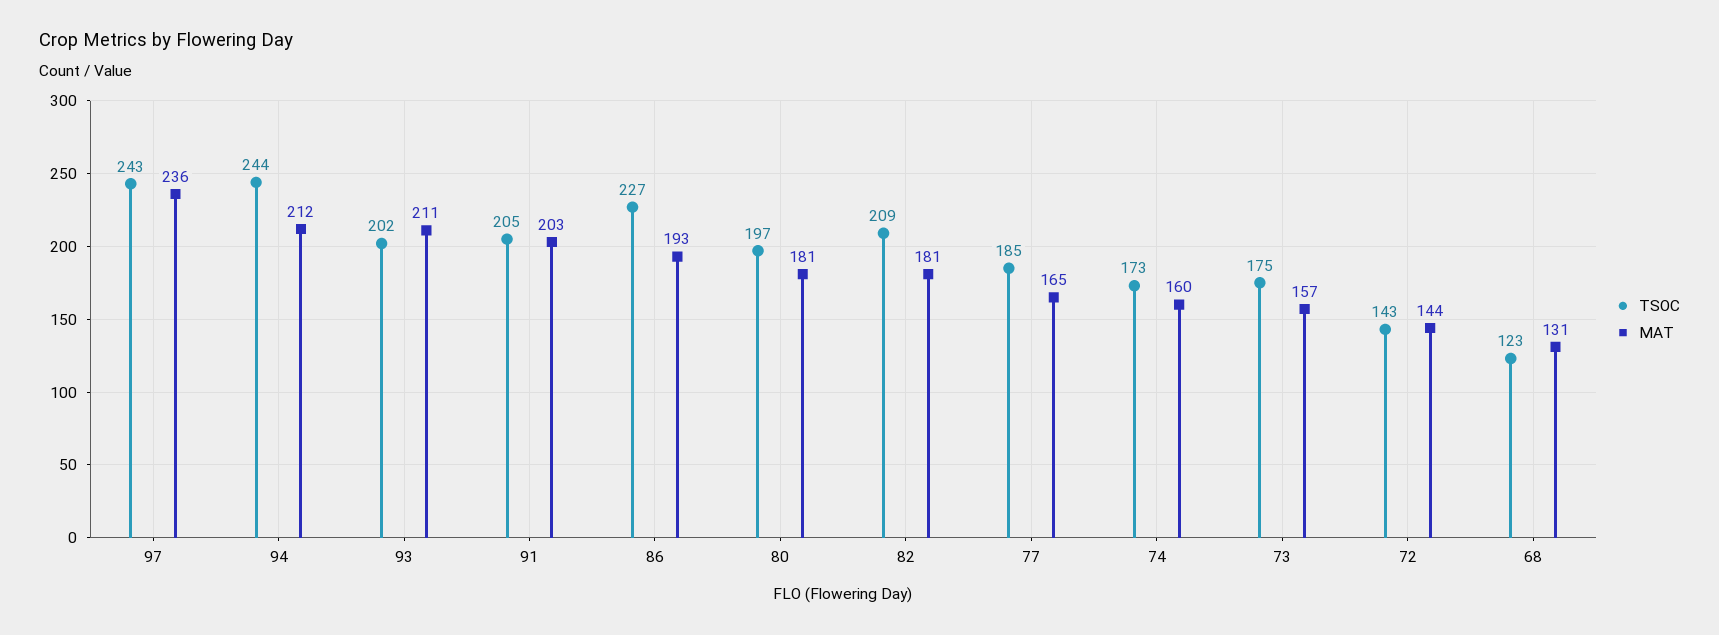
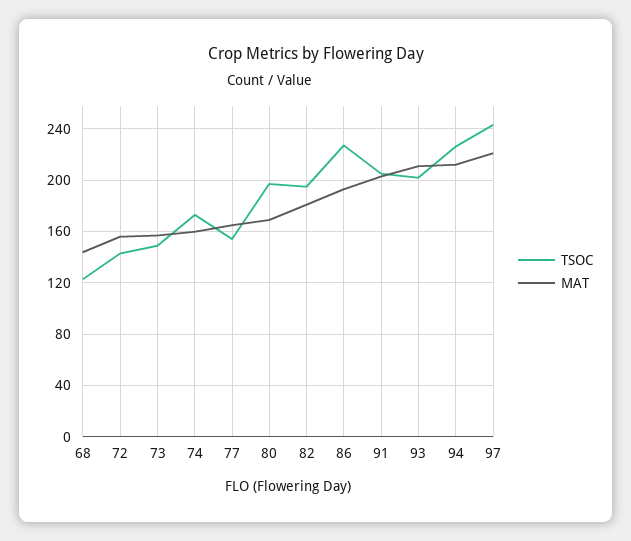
  {
    "TSOC": {
      "97": 243,
-     "94": 244,
+     "94": 225,
      "93": 202,
      "91": 205,
      "86": 227,
      "80": 197,
-     "82": 209,
+     "82": 195,
-     "77": 185,
+     "77": 155,
      "74": 173,
-     "73": 175,
+     "73": 150,
      "72": 143,
      "68": 123
    },
    "MAT": {
-     "97": 236,
+     "97": 220,
      "94": 212,
      "93": 211,
      "91": 203,
      "86": 193,
-     "80": 181,
+     "80": 170,
      "82": 181,
      "77": 165,
      "74": 160,
      "73": 157,
-     "72": 144,
+     "72": 155,
-     "68": 131
+     "68": 145
    }
  }

